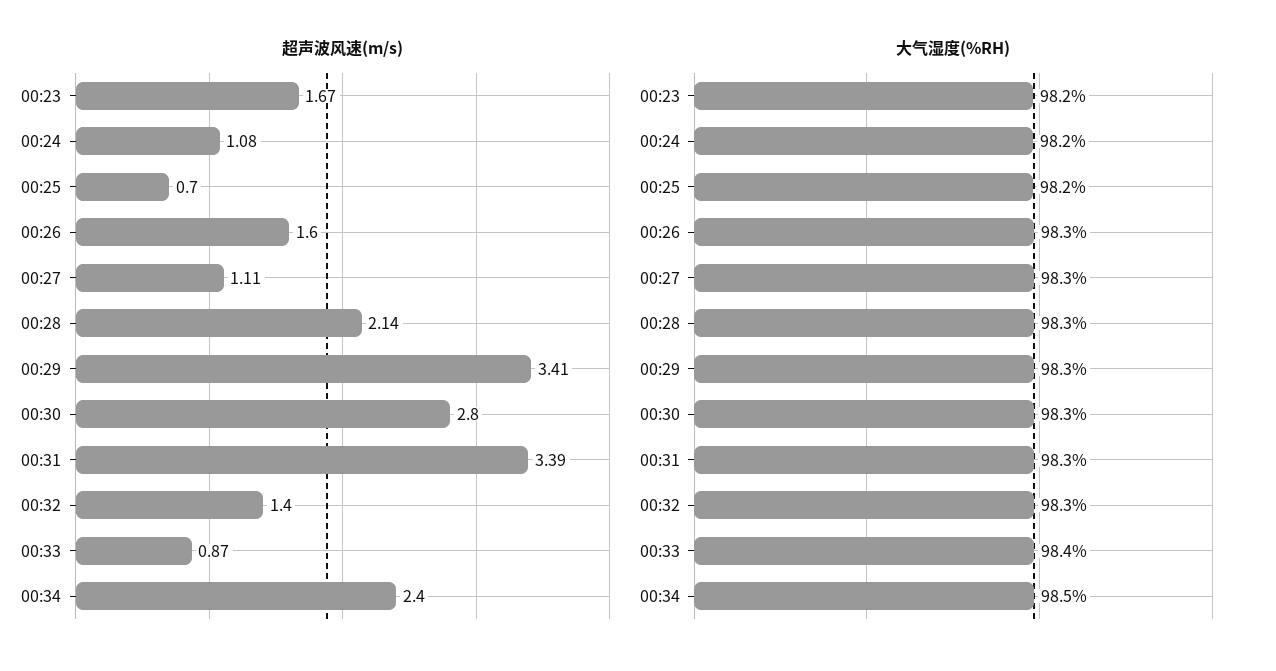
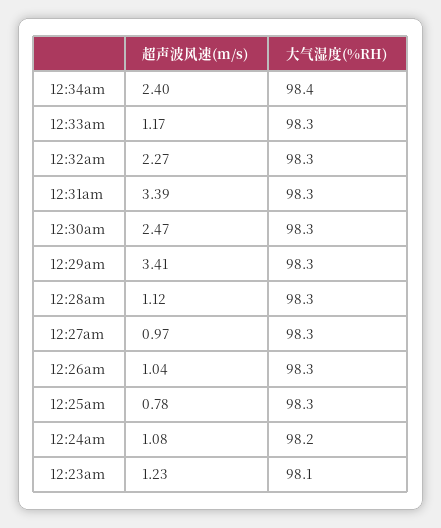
  {
    "超声波风速(m/s)": {
-     "00:23": 1.67,
+     "00:23": 1.23,
      "00:24": 1.08,
-     "00:25": 0.7,
+     "00:25": 0.78,
-     "00:26": 1.6,
+     "00:26": 1.04,
-     "00:27": 1.11,
+     "00:27": 0.97,
-     "00:28": 2.14,
+     "00:28": 1.12,
      "00:29": 3.41,
-     "00:30": 2.8,
+     "00:30": 2.47,
      "00:31": 3.39,
-     "00:32": 1.4,
+     "00:32": 2.27,
-     "00:33": 0.87,
+     "00:33": 1.17,
      "00:34": 2.4
    },
    "大气湿度(%RH)": {
-     "00:23": 98.2,
+     "00:23": 98.1,
      "00:24": 98.2,
-     "00:25": 98.2,
+     "00:25": 98.3,
      "00:26": 98.3,
      "00:27": 98.3,
      "00:28": 98.3,
      "00:29": 98.3,
      "00:30": 98.3,
      "00:31": 98.3,
      "00:32": 98.3,
-     "00:33": 98.4,
+     "00:33": 98.3,
-     "00:34": 98.5
+     "00:34": 98.4
    }
  }

